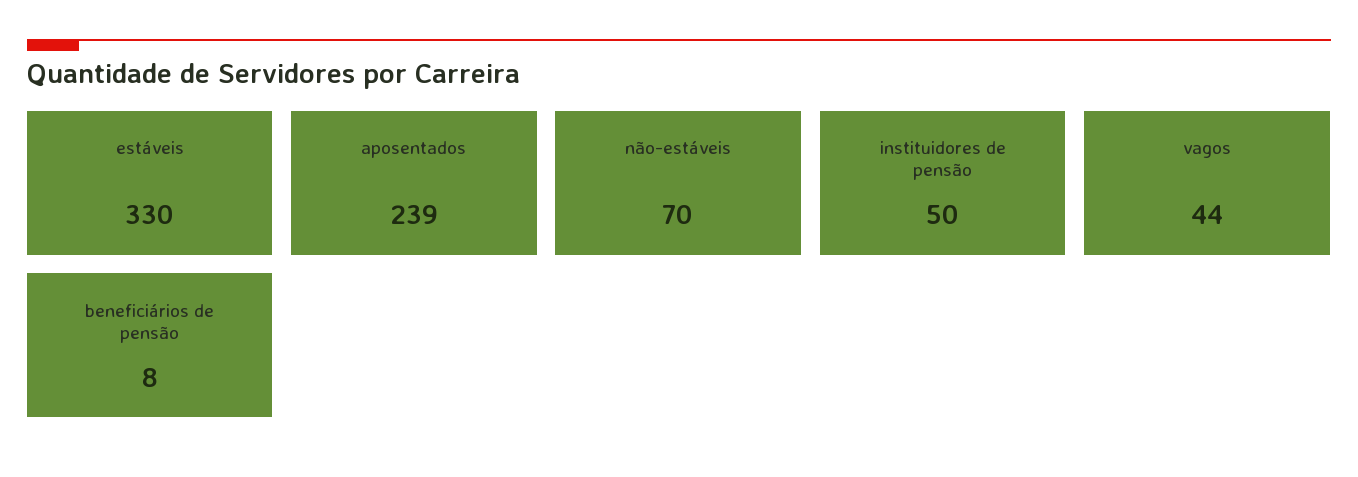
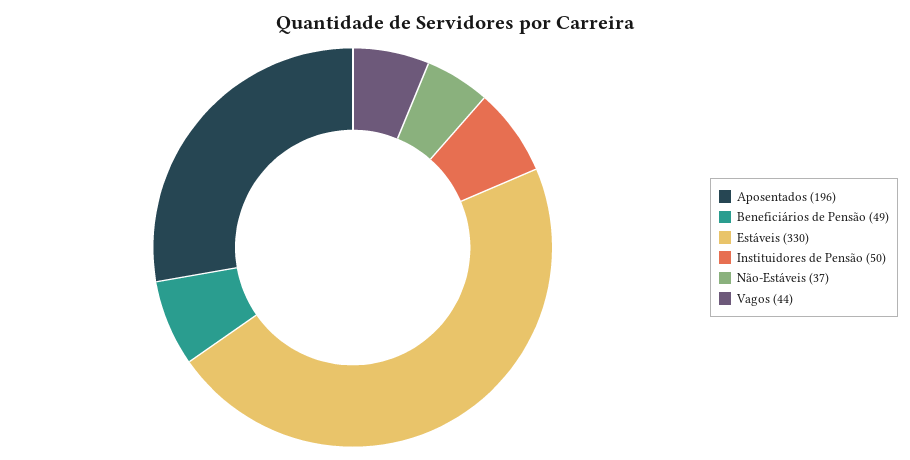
  {
    "estáveis": 330,
-   "aposentados": 239,
+   "aposentados": 196,
-   "não-estáveis": 70,
+   "não-estáveis": 37,
    "instituidores de pensão": 50,
    "vagos": 44,
-   "beneficiários de pensão": 8
+   "beneficiários de pensão": 49
  }

